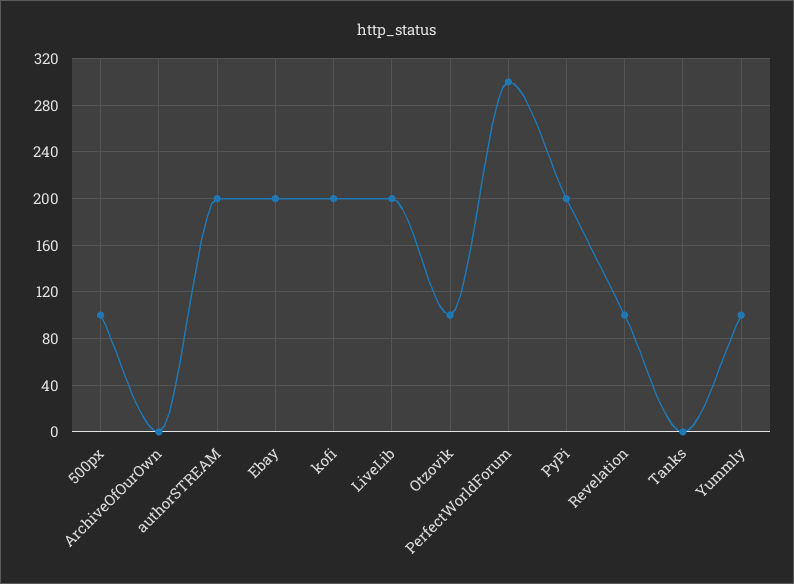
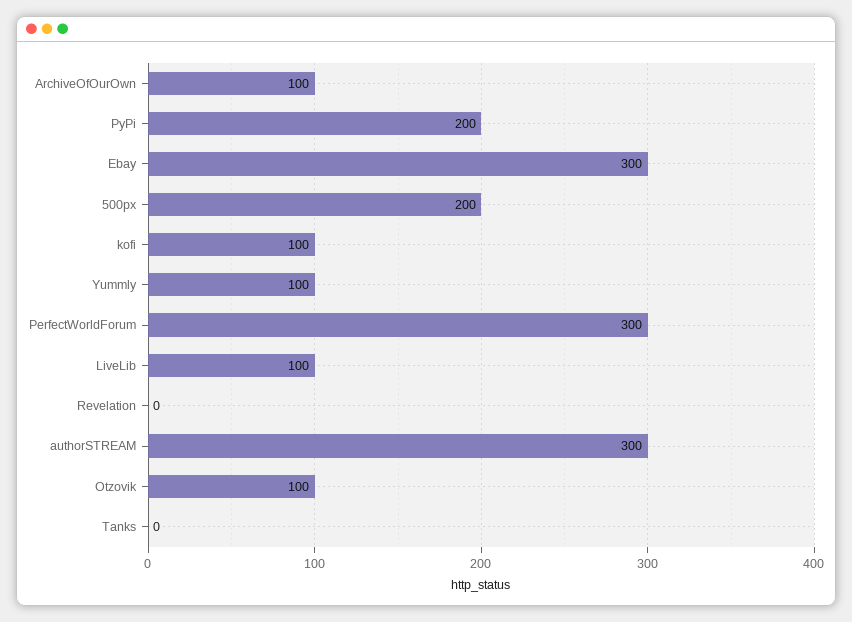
  {
-   "500px": 100,
+   "500px": 200,
-   "ArchiveOfOurOwn": 0,
+   "ArchiveOfOurOwn": 100,
-   "authorSTREAM": 200,
+   "authorSTREAM": 300,
-   "Ebay": 200,
+   "Ebay": 300,
-   "kofi": 200,
+   "kofi": 100,
-   "LiveLib": 200,
+   "LiveLib": 100,
    "Otzovik": 100,
    "PerfectWorldForum": 300,
    "PyPi": 200,
-   "Revelation": 100,
+   "Revelation": 0,
    "Tanks": 0,
    "Yummly": 100
  }

